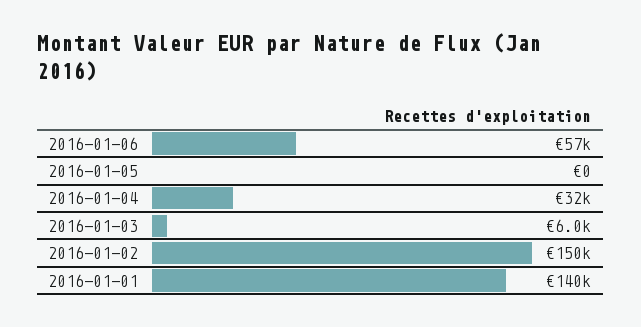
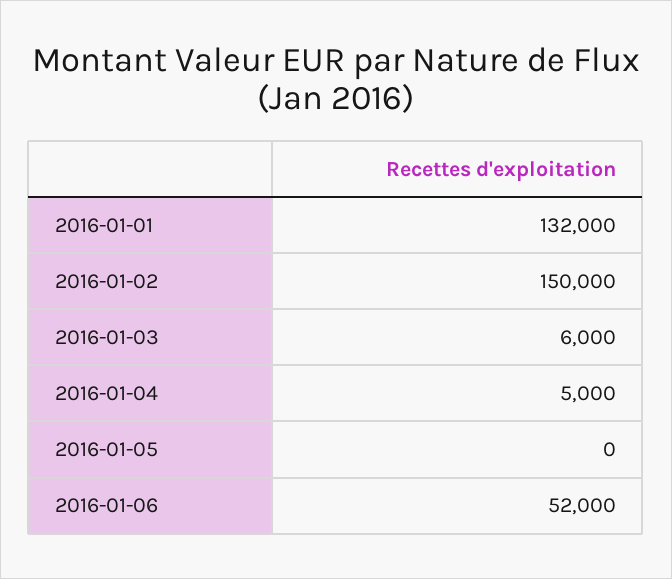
  {
-   "2016-01-06": 57000,
+   "2016-01-06": 52000,
    "2016-01-05": 0,
-   "2016-01-04": 32000,
+   "2016-01-04": 5000,
    "2016-01-03": 6000,
    "2016-01-02": 150000,
-   "2016-01-01": 140000
+   "2016-01-01": 132000
  }

